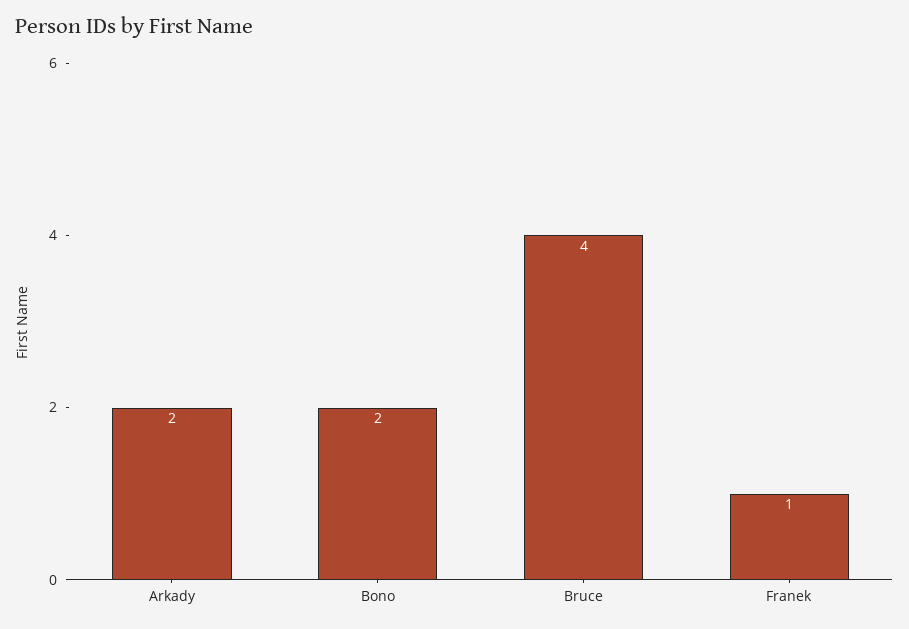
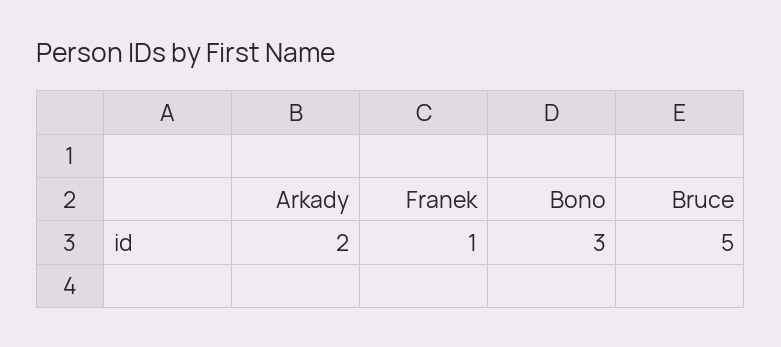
  {
    "Arkady": 2,
-   "Bono": 2,
+   "Bono": 3,
-   "Bruce": 4,
+   "Bruce": 5,
    "Franek": 1
  }

